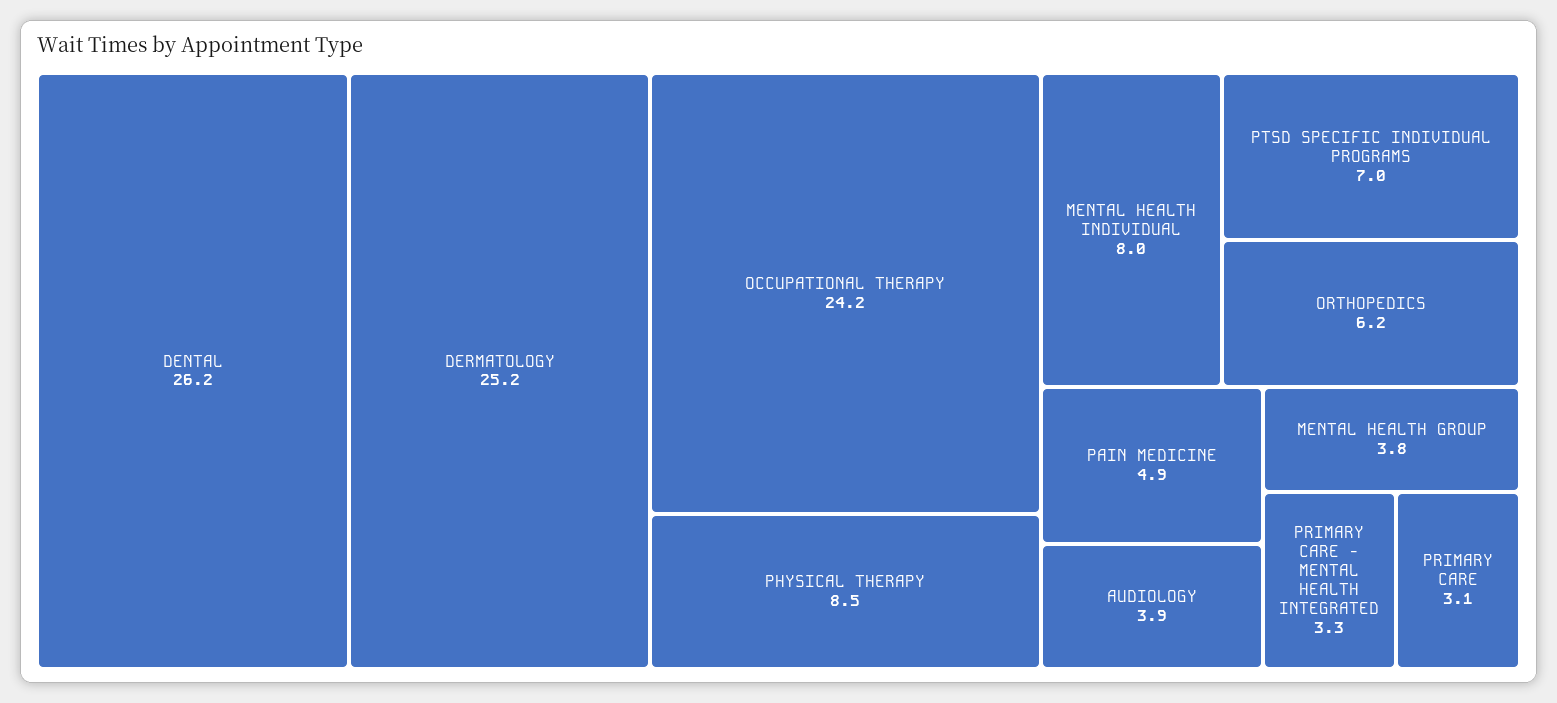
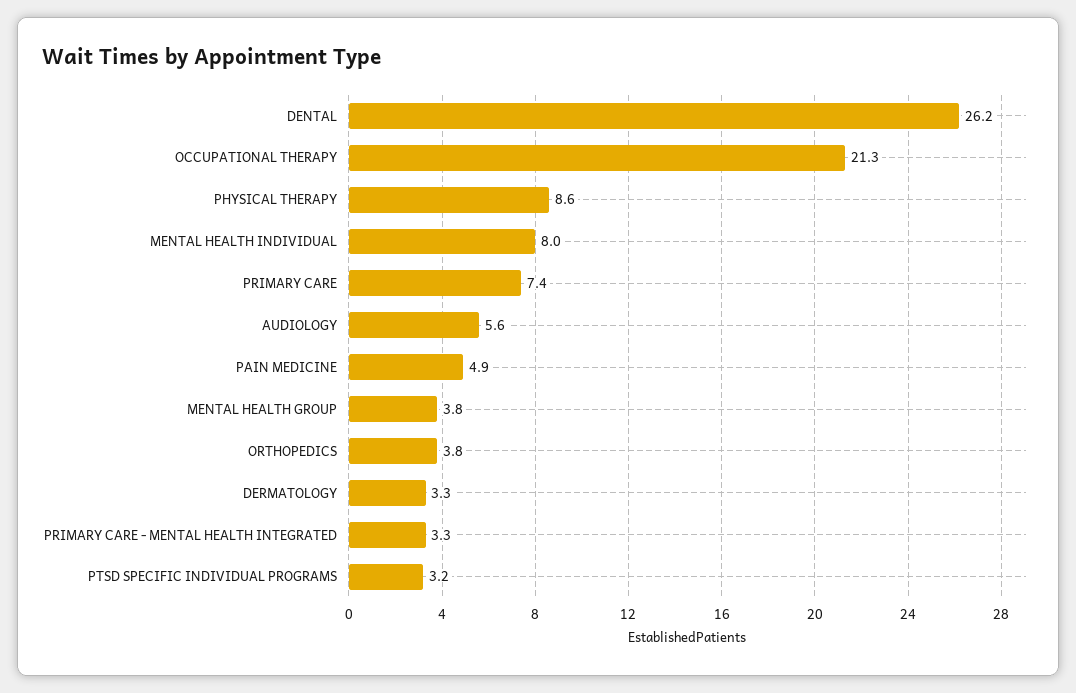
  {
    "DENTAL": 26.2,
-   "DERMATOLOGY": 25.2,
+   "DERMATOLOGY": 3.3,
-   "OCCUPATIONAL THERAPY": 24.2,
+   "OCCUPATIONAL THERAPY": 21.3,
-   "PHYSICAL THERAPY": 8.5,
+   "PHYSICAL THERAPY": 8.6,
    "MENTAL HEALTH INDIVIDUAL": 8,
-   "PTSD SPECIFIC INDIVIDUAL PROGRAMS": 7,
+   "PTSD SPECIFIC INDIVIDUAL PROGRAMS": 3.2,
-   "ORTHOPEDICS": 6.2,
+   "ORTHOPEDICS": 3.8,
    "PAIN MEDICINE": 4.9,
-   "AUDIOLOGY": 3.9,
+   "AUDIOLOGY": 5.6,
    "MENTAL HEALTH GROUP": 3.8,
    "PRIMARY CARE - MENTAL HEALTH INTEGRATED": 3.3,
-   "PRIMARY CARE": 3.1
+   "PRIMARY CARE": 7.4
  }

